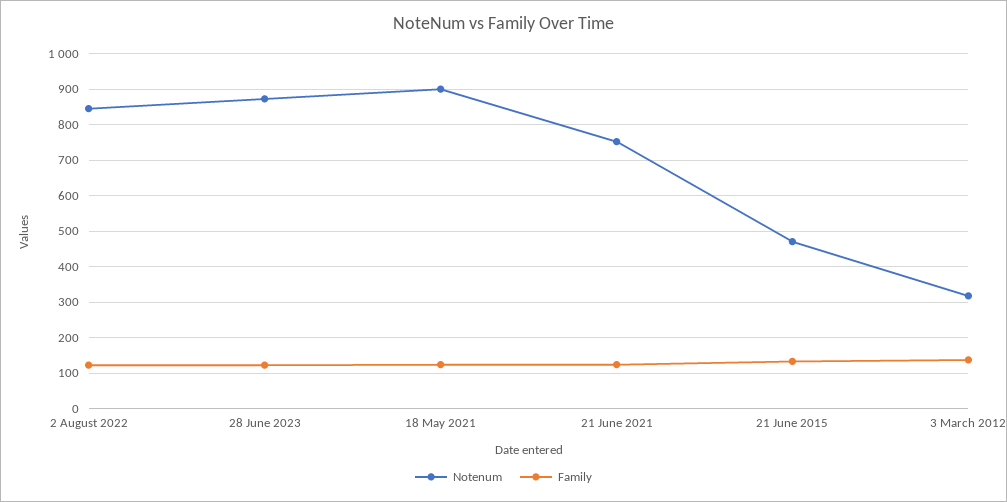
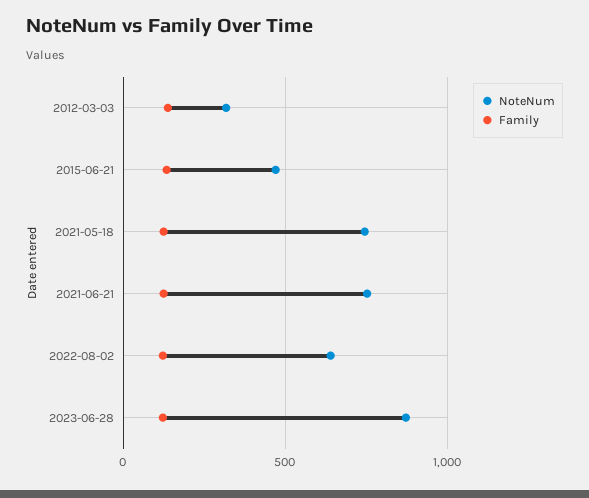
  {
    "Notenum": {
-     "2 August 2022": 840,
+     "2 August 2022": 650,
      "28 June 2023": 880,
-     "18 May 2021": 900,
+     "18 May 2021": 750,
      "21 June 2021": 760,
      "21 June 2015": 480,
      "3 March 2012": 320
    },
    "Family": {
      "2 August 2022": 120,
      "28 June 2023": 120,
      "18 May 2021": 120,
      "21 June 2021": 120,
      "21 June 2015": 140,
      "3 March 2012": 140
    }
  }

